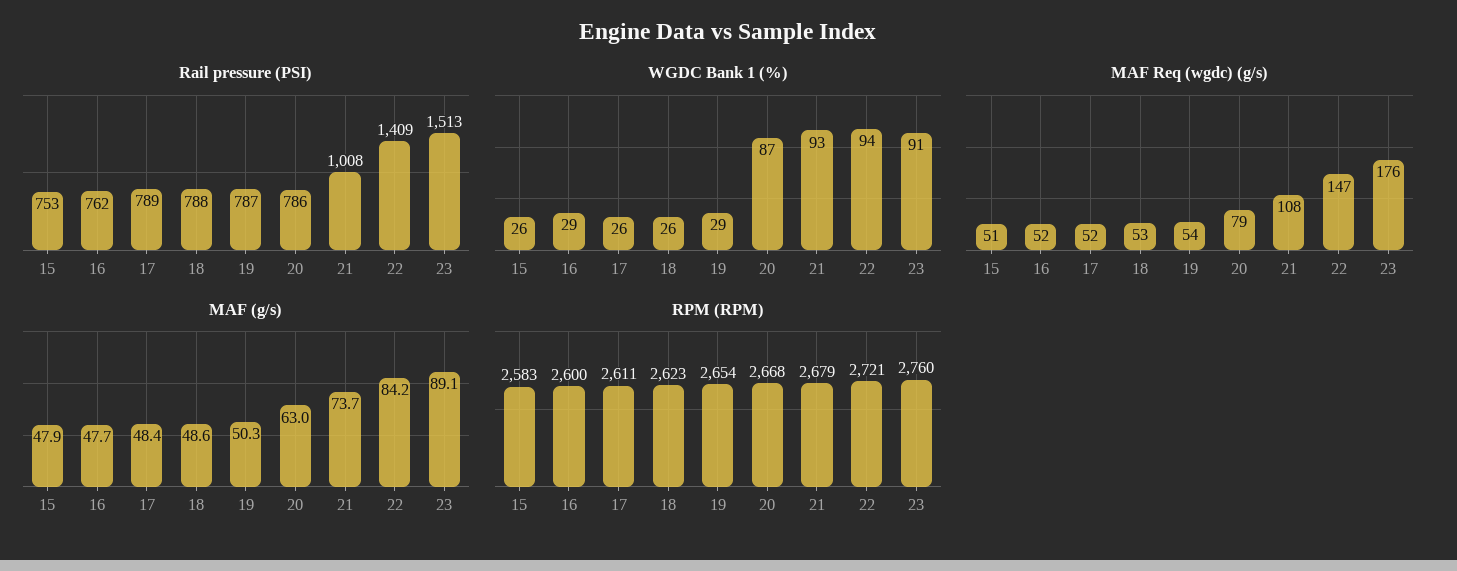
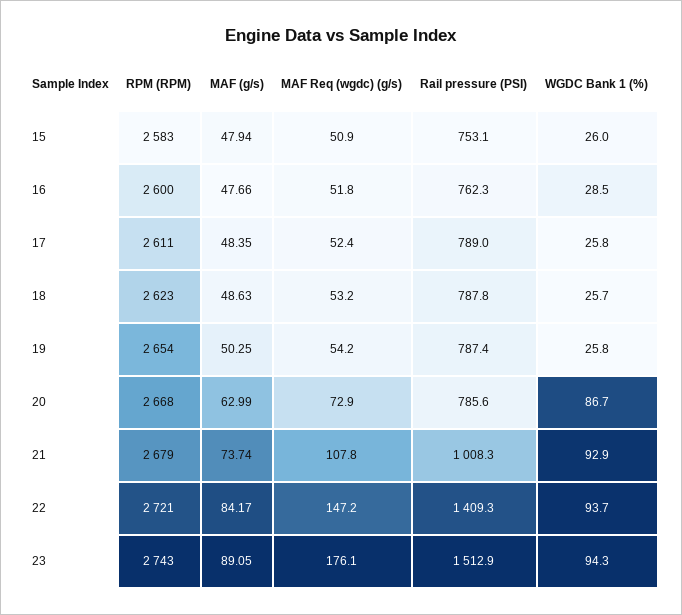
  {
    "Rail pressure (PSI)": {
      "15": 753.1,
      "16": 762.3,
      "17": 789,
      "18": 787.8,
      "19": 787.4,
      "20": 785.6,
      "21": 1008.3,
      "22": 1409.3,
      "23": 1512.9
    },
    "WGDC Bank 1 (%)": {
      "15": 26,
      "16": 28.5,
      "17": 25.8,
      "18": 25.7,
-     "19": 29,
+     "19": 25.8,
      "20": 86.7,
      "21": 92.9,
      "22": 93.7,
-     "23": 91
+     "23": 94.3
    },
    "MAF Req (wgdc) (g/s)": {
      "15": 50.9,
      "16": 51.8,
      "17": 52.4,
      "18": 53.2,
      "19": 54.2,
-     "20": 79,
+     "20": 72.9,
      "21": 107.8,
      "22": 147.2,
      "23": 176.1
    },
    "MAF (g/s)": {
      "15": 47.94,
      "16": 47.66,
      "17": 48.35,
      "18": 48.63,
      "19": 50.25,
      "20": 62.99,
      "21": 73.74,
      "22": 84.17,
      "23": 89.05
    },
    "RPM (RPM)": {
      "15": 2583,
      "16": 2600,
      "17": 2611,
      "18": 2623,
      "19": 2654,
      "20": 2668,
      "21": 2679,
      "22": 2721,
-     "23": 2760
+     "23": 2743
    }
  }

